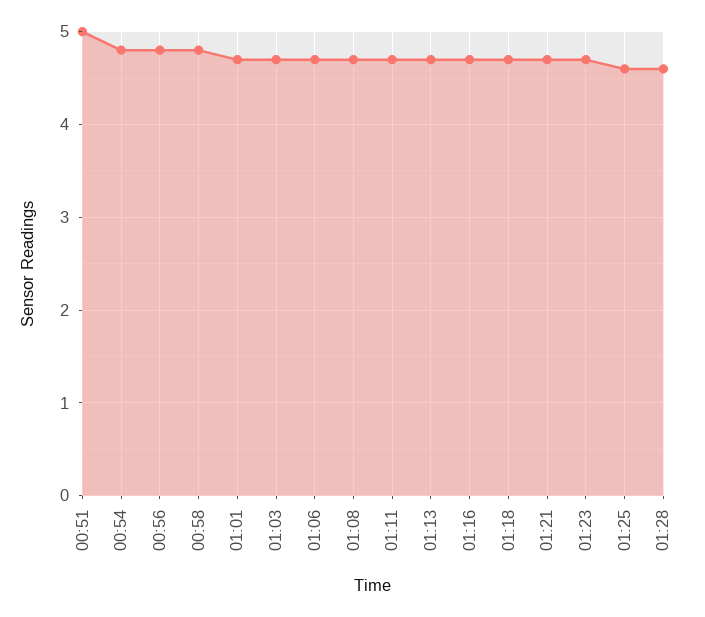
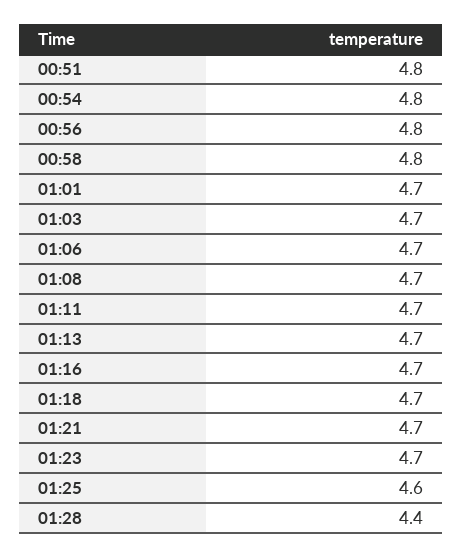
  {
-   "00:51": 5,
+   "00:51": 4.8,
    "00:54": 4.8,
    "00:56": 4.8,
    "00:58": 4.8,
    "01:01": 4.7,
    "01:03": 4.7,
    "01:06": 4.7,
    "01:08": 4.7,
    "01:11": 4.7,
    "01:13": 4.7,
    "01:16": 4.7,
    "01:18": 4.7,
    "01:21": 4.7,
    "01:23": 4.7,
    "01:25": 4.6,
-   "01:28": 4.6
+   "01:28": 4.4
  }

